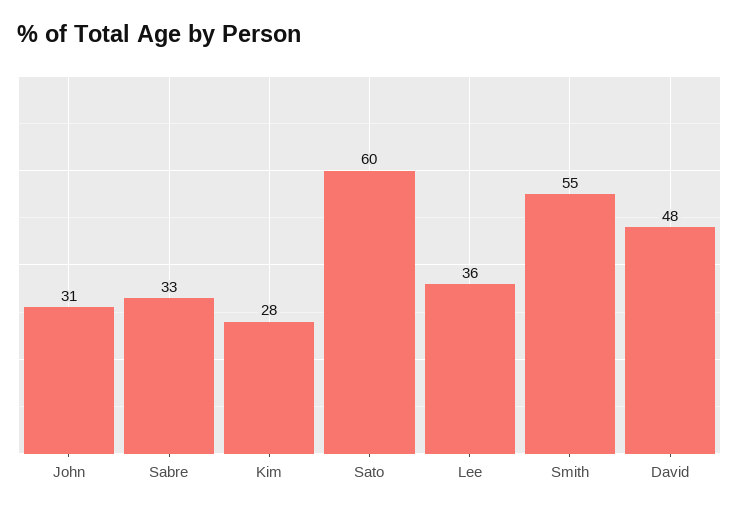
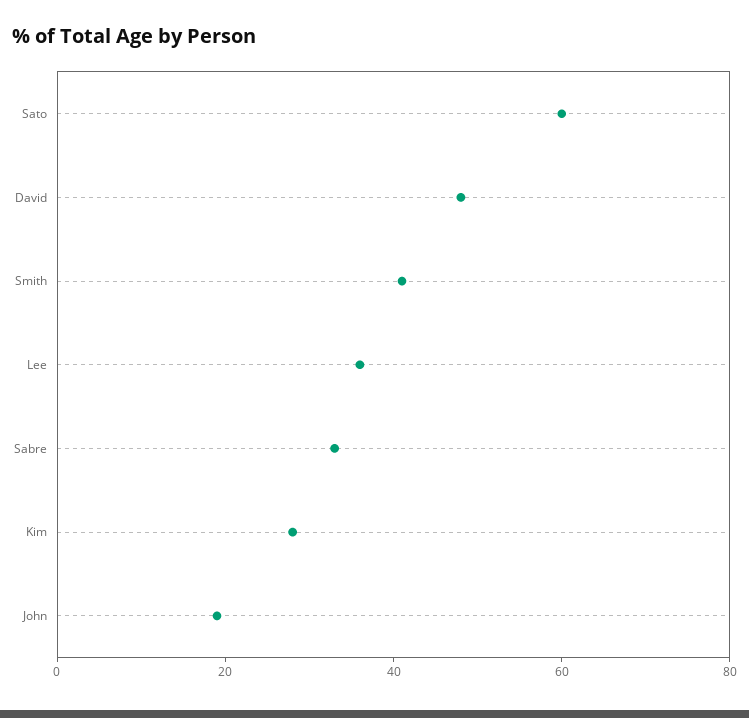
  {
-   "John": 31,
+   "John": 20,
    "Sabre": 33,
    "Kim": 28,
    "Sato": 60,
    "Lee": 36,
-   "Smith": 55,
+   "Smith": 40,
    "David": 48
  }

